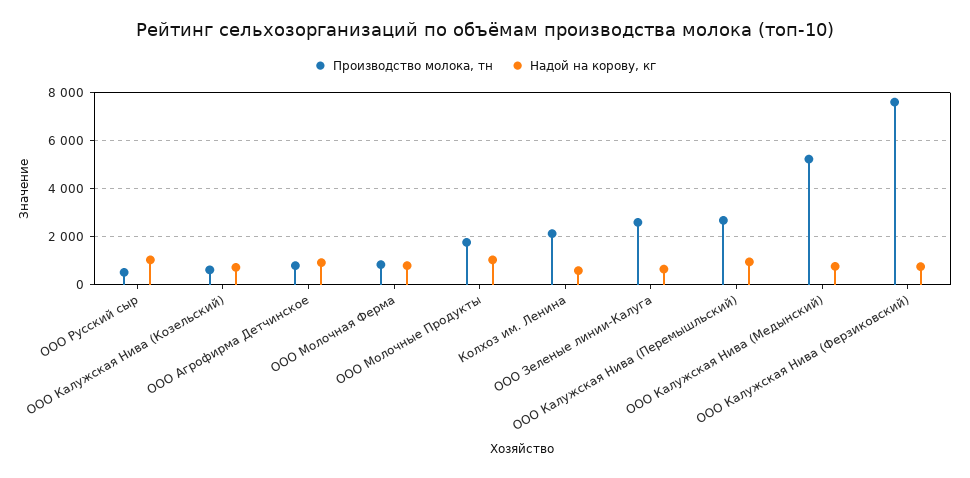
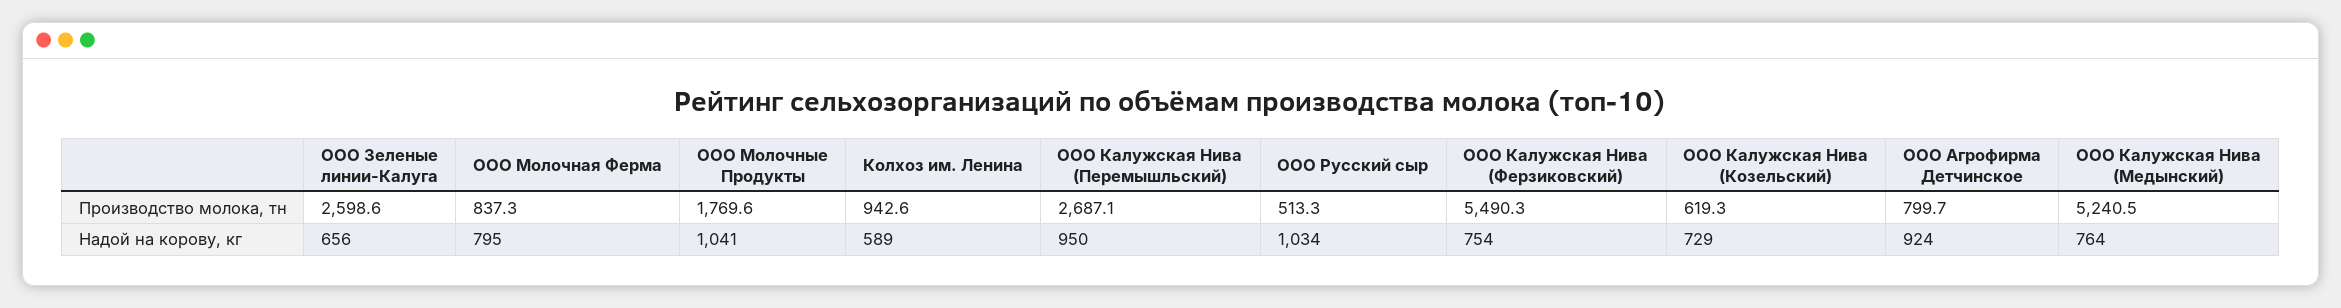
  {
    "Производство молока, тн": {
      "ООО Русский сыр": 513.3,
      "ООО Калужская Нива (Козельский)": 619.3,
      "ООО Агрофирма Детчинское": 799.7,
      "ООО Молочная Ферма": 837.3,
      "ООО Молочные Продукты": 1769.6,
-     "Колхоз им. Ленина": 2000,
+     "Колхоз им. Ленина": 942.6,
      "ООО Зеленые линии-Калуга": 2598.6,
      "ООО Калужская Нива (Перемышльский)": 2687.1,
      "ООО Калужская Нива (Медынский)": 5240.5,
-     "ООО Калужская Нива (Ферзиковский)": 7500
+     "ООО Калужская Нива (Ферзиковский)": 5490.3
    },
    "Надой на корову, кг": {
      "ООО Русский сыр": 1034,
      "ООО Калужская Нива (Козельский)": 729,
      "ООО Агрофирма Детчинское": 924,
      "ООО Молочная Ферма": 795,
      "ООО Молочные Продукты": 1041,
      "Колхоз им. Ленина": 589,
      "ООО Зеленые линии-Калуга": 656,
      "ООО Калужская Нива (Перемышльский)": 950,
      "ООО Калужская Нива (Медынский)": 764,
      "ООО Калужская Нива (Ферзиковский)": 754
    }
  }

